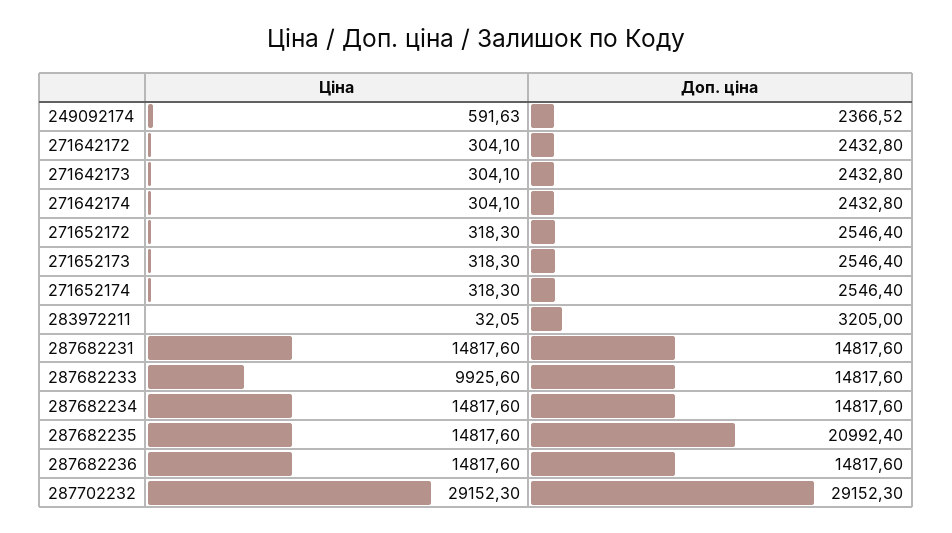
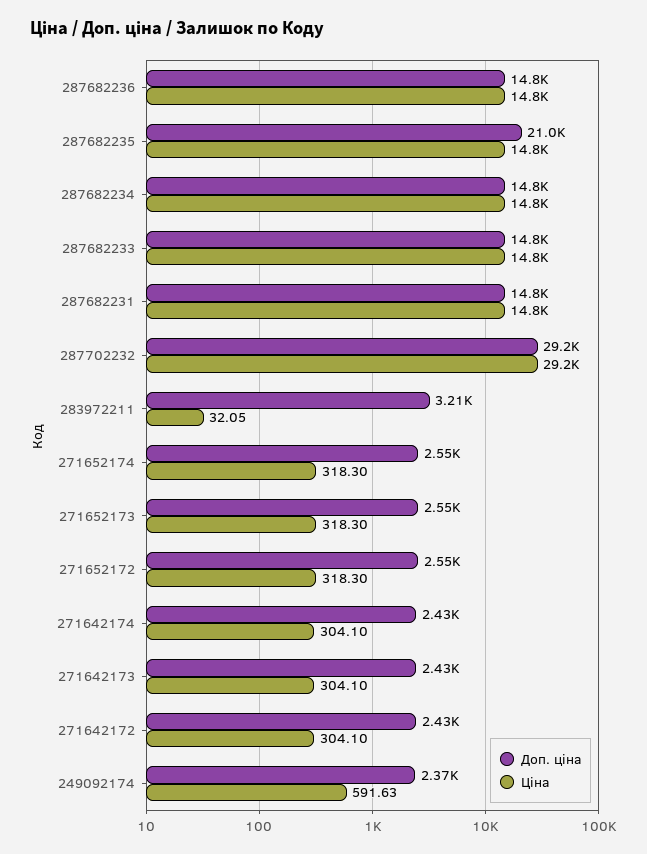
  {
    "Ціна": {
      "249092174": 591.63,
      "271642172": 304.1,
      "271642173": 304.1,
      "271642174": 304.1,
      "271652172": 318.3,
      "271652173": 318.3,
      "271652174": 318.3,
      "283972211": 32.05,
      "287682231": 14817.6,
-     "287682233": 9925.6,
+     "287682233": 14800,
      "287682234": 14817.6,
      "287682235": 14817.6,
      "287682236": 14817.6,
      "287702232": 29152.3
    },
    "Доп. ціна": {
      "249092174": 2366.52,
      "271642172": 2432.8,
      "271642173": 2432.8,
      "271642174": 2432.8,
      "271652172": 2546.4,
      "271652173": 2546.4,
      "271652174": 2546.4,
      "283972211": 3205,
      "287682231": 14817.6,
      "287682233": 14817.6,
      "287682234": 14817.6,
      "287682235": 20992.4,
      "287682236": 14817.6,
      "287702232": 29152.3
    }
  }

